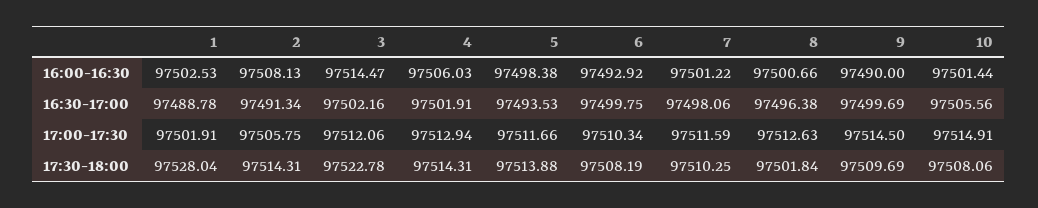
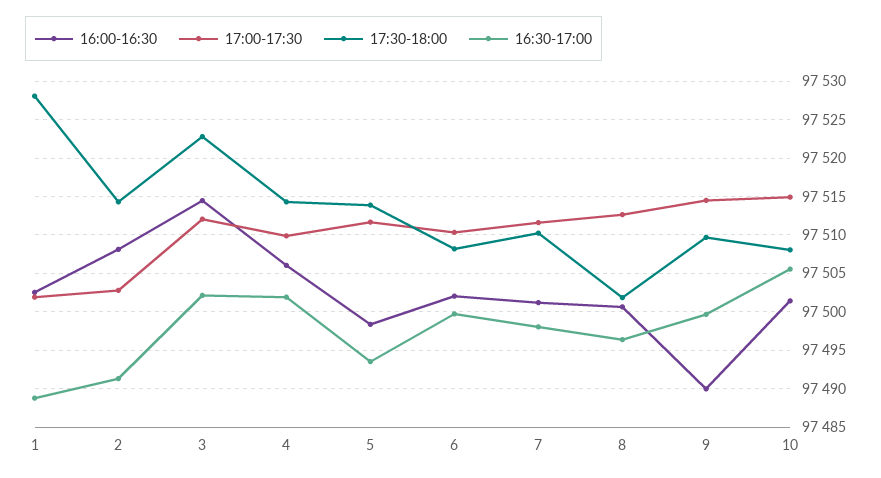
  {
    "16:00-16:30": {
      "1": 97502.53,
      "2": 97508.13,
      "3": 97514.47,
      "4": 97506.03,
      "5": 97498.38,
-     "6": 97492.92,
+     "6": 97502,
      "7": 97501.22,
      "8": 97500.66,
      "9": 97490,
      "10": 97501.44
    },
    "16:30-17:00": {
      "1": 97488.78,
      "2": 97491.34,
      "3": 97502.16,
      "4": 97501.91,
      "5": 97493.53,
      "6": 97499.75,
      "7": 97498.06,
      "8": 97496.38,
      "9": 97499.69,
      "10": 97505.56
    },
    "17:00-17:30": {
      "1": 97501.91,
-     "2": 97505.75,
+     "2": 97503,
      "3": 97512.06,
-     "4": 97512.94,
+     "4": 97510,
      "5": 97511.66,
      "6": 97510.34,
      "7": 97511.59,
      "8": 97512.63,
      "9": 97514.5,
      "10": 97514.91
    },
    "17:30-18:00": {
      "1": 97528.04,
      "2": 97514.31,
      "3": 97522.78,
      "4": 97514.31,
      "5": 97513.88,
      "6": 97508.19,
      "7": 97510.25,
      "8": 97501.84,
      "9": 97509.69,
      "10": 97508.06
    }
  }

